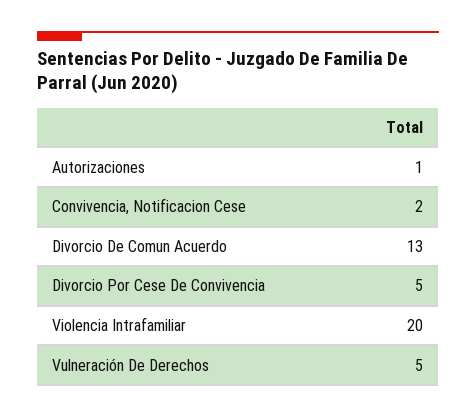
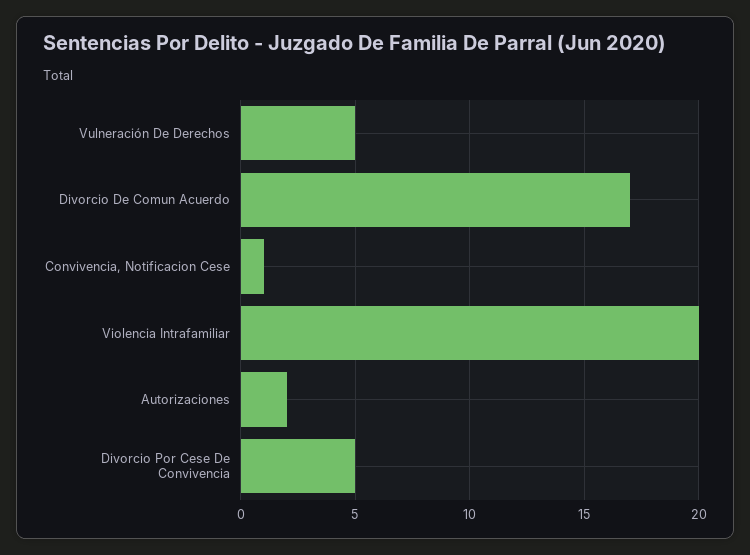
  {
-   "Autorizaciones": 1,
+   "Autorizaciones": 2,
-   "Convivencia, Notificacion Cese": 2,
+   "Convivencia, Notificacion Cese": 1,
-   "Divorcio De Comun Acuerdo": 13,
+   "Divorcio De Comun Acuerdo": 17,
    "Divorcio Por Cese De Convivencia": 5,
    "Violencia Intrafamiliar": 20,
    "Vulneración De Derechos": 5
  }

